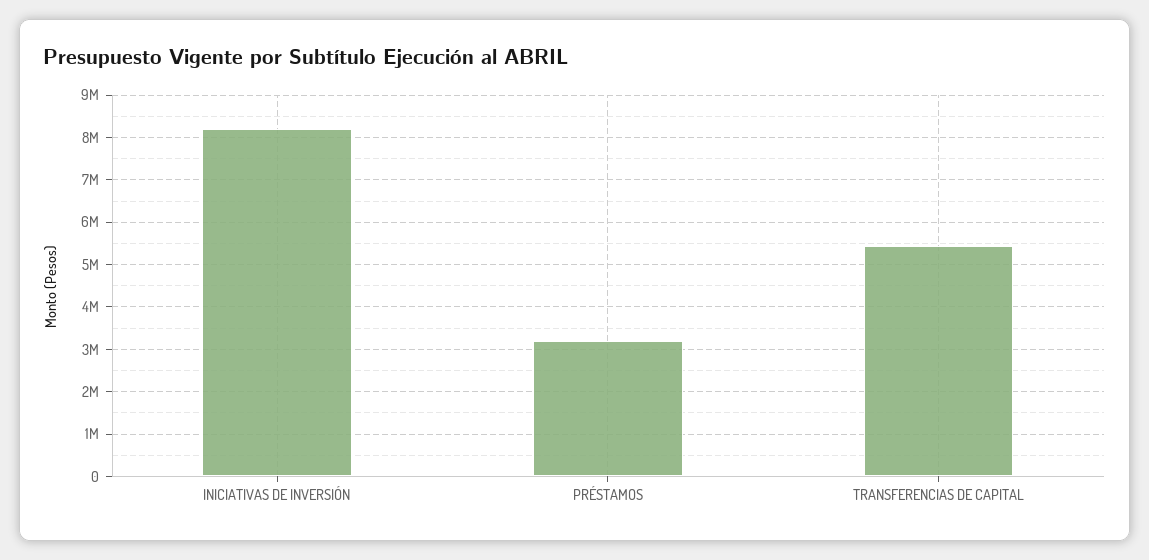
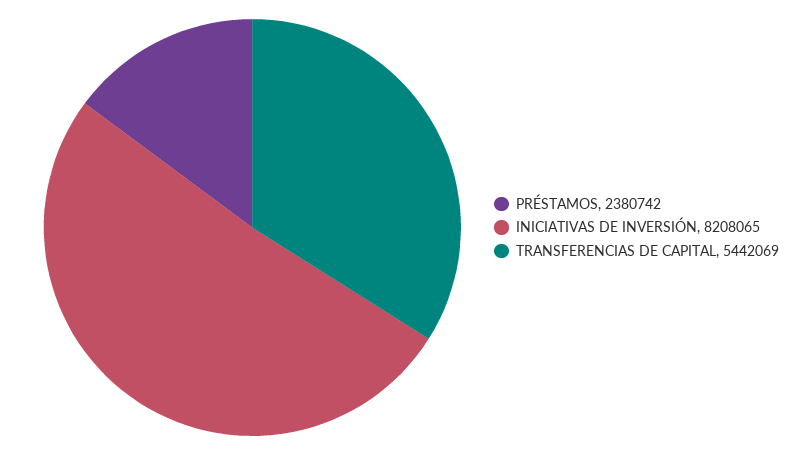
  {
    "INICIATIVAS DE INVERSIÓN": 8208065,
-   "PRÉSTAMOS": 3200000,
+   "PRÉSTAMOS": 2380742,
    "TRANSFERENCIAS DE CAPITAL": 5442069
  }

